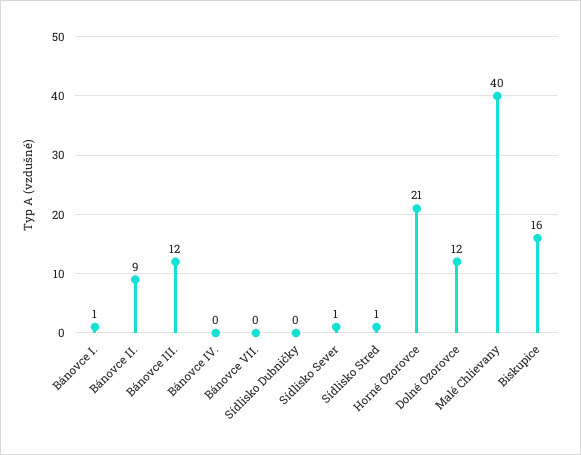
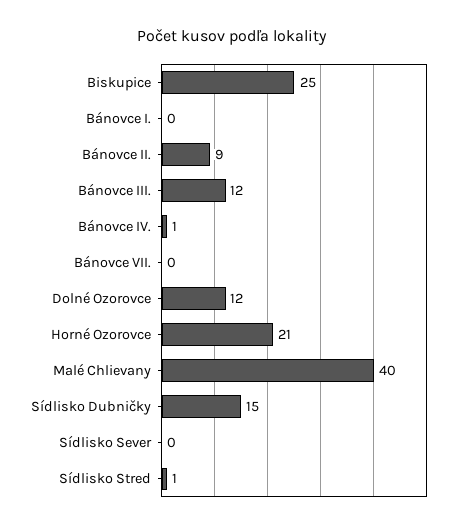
  {
-   "Bánovce I.": 1,
+   "Bánovce I.": 0,
    "Bánovce II.": 9,
    "Bánovce III.": 12,
-   "Bánovce IV.": 0,
+   "Bánovce IV.": 1,
    "Bánovce VII.": 0,
-   "Sídlisko Dubničky": 0,
+   "Sídlisko Dubničky": 15,
-   "Sídlisko Sever": 1,
+   "Sídlisko Sever": 0,
    "Sídlisko Stred": 1,
    "Horné Ozorovce": 21,
    "Dolné Ozorovce": 12,
    "Malé Chlievany": 40,
-   "Biskupice": 16
+   "Biskupice": 25
  }

